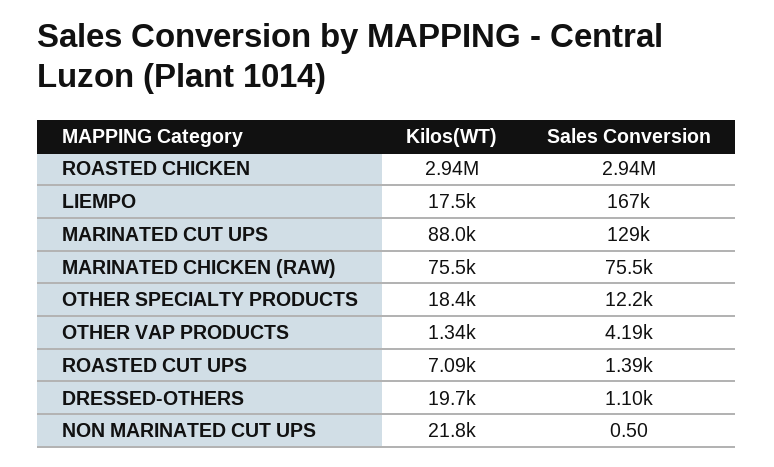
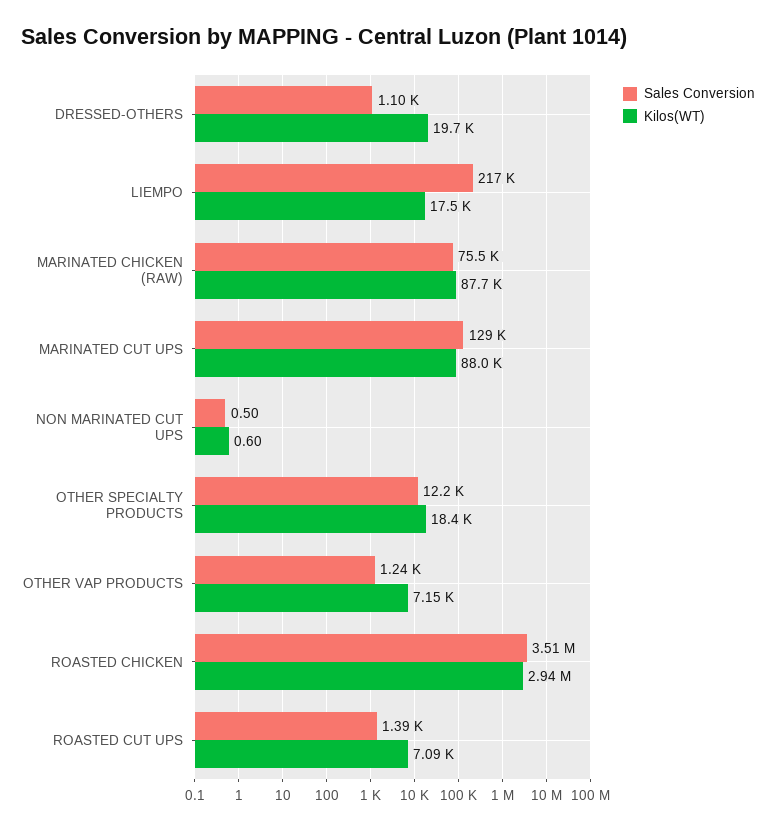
  {
    "Kilos(WT)": {
      "ROASTED CHICKEN": 2940000,
      "LIEMPO": 17500,
      "MARINATED CUT UPS": 88000,
-     "MARINATED CHICKEN (RAW)": 75500,
+     "MARINATED CHICKEN (RAW)": 87700,
      "OTHER SPECIALTY PRODUCTS": 18400,
-     "OTHER VAP PRODUCTS": 1340,
+     "OTHER VAP PRODUCTS": 7150,
      "ROASTED CUT UPS": 7090,
      "DRESSED-OTHERS": 19700,
-     "NON MARINATED CUT UPS": 21800
+     "NON MARINATED CUT UPS": 0.6
    },
    "Sales Conversion": {
-     "ROASTED CHICKEN": 2940000,
+     "ROASTED CHICKEN": 3510000,
-     "LIEMPO": 167000,
+     "LIEMPO": 217000,
      "MARINATED CUT UPS": 129000,
      "MARINATED CHICKEN (RAW)": 75500,
      "OTHER SPECIALTY PRODUCTS": 12200,
-     "OTHER VAP PRODUCTS": 4190,
+     "OTHER VAP PRODUCTS": 1240,
      "ROASTED CUT UPS": 1390,
      "DRESSED-OTHERS": 1100,
      "NON MARINATED CUT UPS": 0.5
    }
  }

